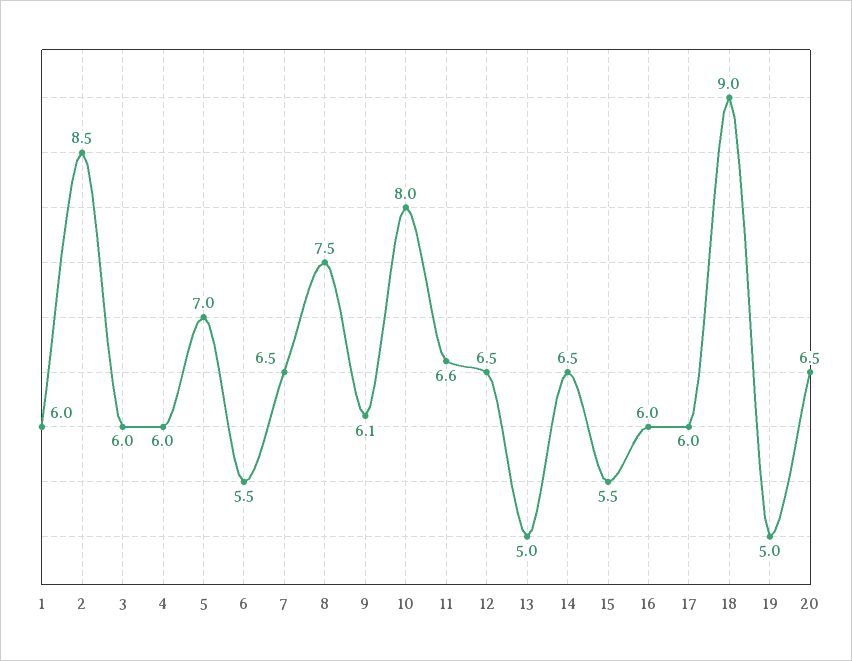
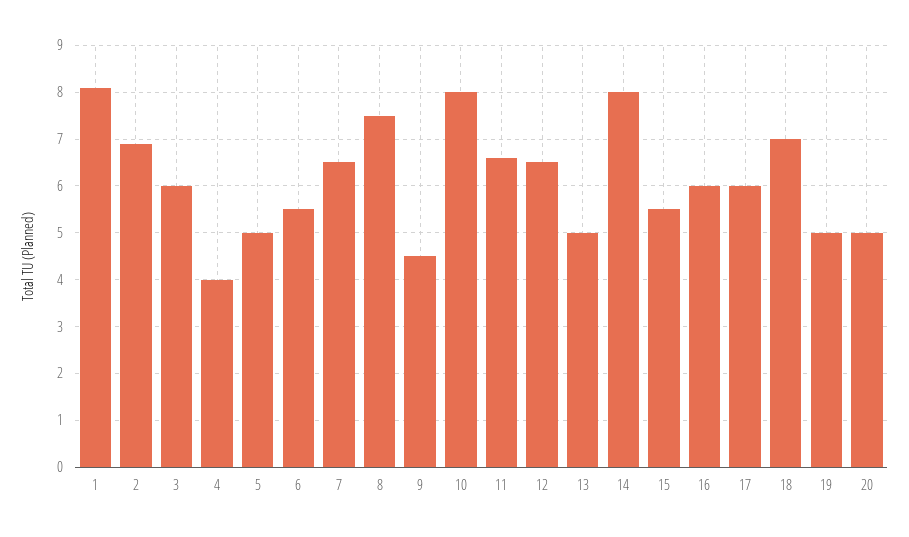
  {
-   "1": 6,
+   "1": 8,
-   "2": 8.5,
+   "2": 7,
    "3": 6,
-   "4": 6,
+   "4": 4,
-   "5": 7,
+   "5": 5,
    "6": 5.5,
    "7": 6.5,
    "8": 7.5,
-   "9": 6.1,
+   "9": 4.5,
    "10": 8,
    "11": 6.6,
    "12": 6.5,
    "13": 5,
-   "14": 6.5,
+   "14": 8,
    "15": 5.5,
    "16": 6,
    "17": 6,
-   "18": 9,
+   "18": 7,
    "19": 5,
-   "20": 6.5
+   "20": 5
  }

